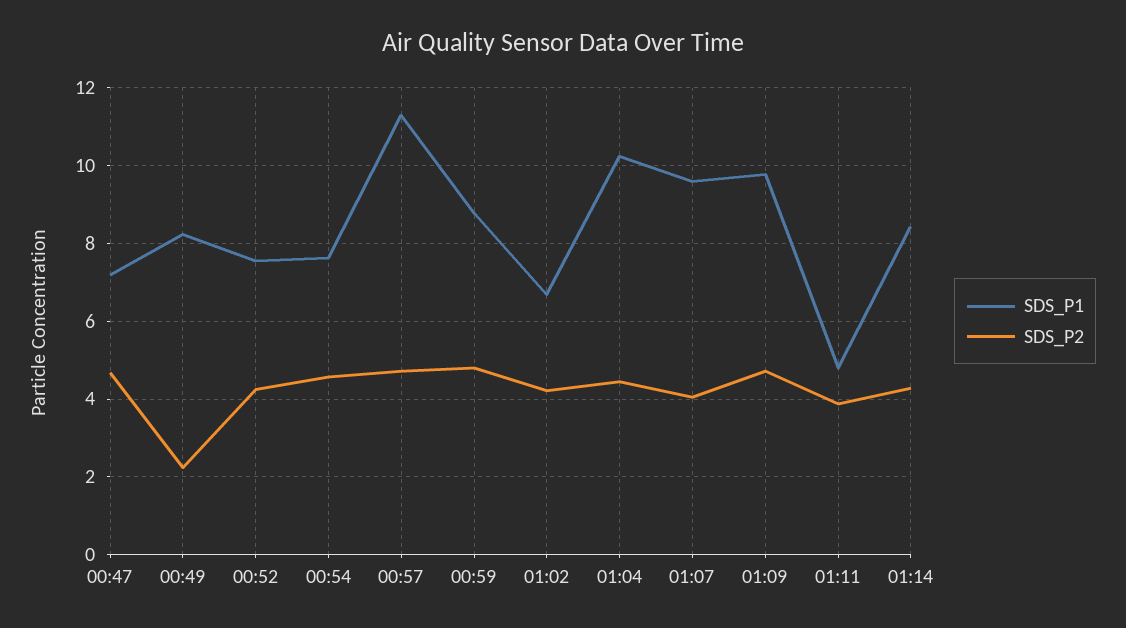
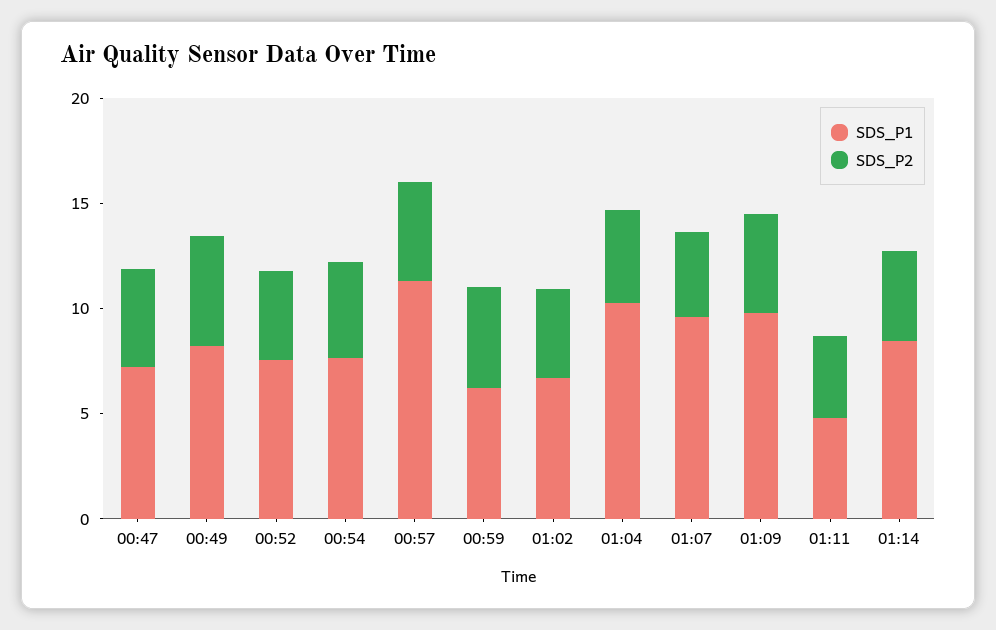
  {
    "SDS_P1": {
      "00:47": 7.2,
      "00:49": 8.2,
      "00:52": 7.6,
      "00:54": 7.6,
      "00:57": 11.4,
-     "00:59": 8.8,
+     "00:59": 6,
      "01:02": 6.6,
      "01:04": 10.2,
      "01:07": 9.6,
      "01:09": 9.8,
      "01:11": 4.8,
      "01:14": 8.4
    },
    "SDS_P2": {
      "00:47": 4.6,
-     "00:49": 2.2,
+     "00:49": 5,
      "00:52": 4.2,
      "00:54": 4.6,
      "00:57": 4.8,
      "00:59": 4.8,
      "01:02": 4.2,
      "01:04": 4.4,
      "01:07": 4,
      "01:09": 4.8,
      "01:11": 3.8,
      "01:14": 4.2
    }
  }

